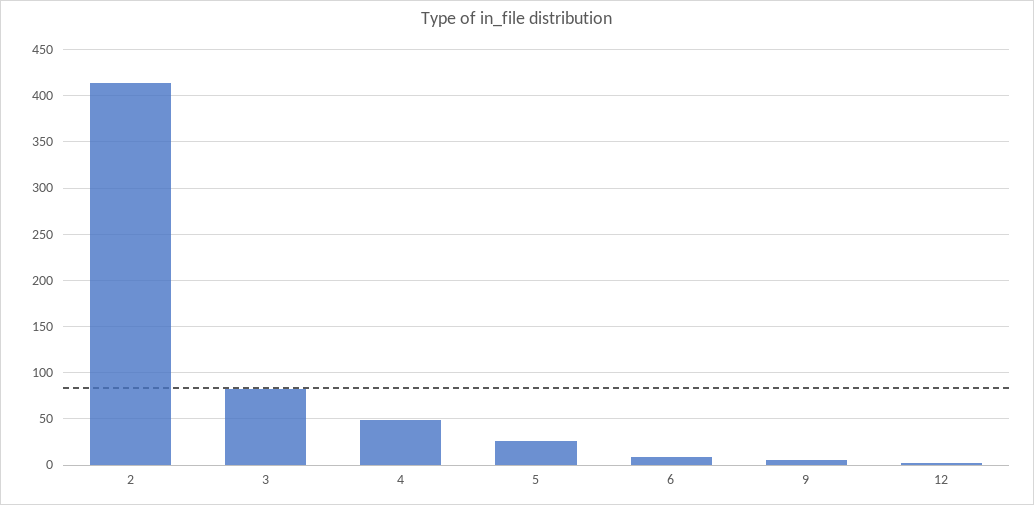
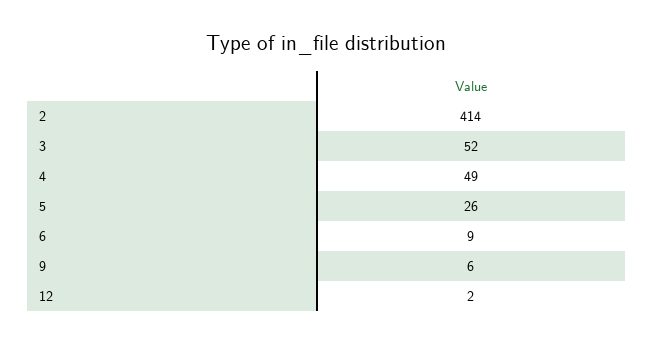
  {
    "2": 414,
-   "3": 80,
+   "3": 52,
    "4": 49,
    "5": 26,
    "6": 9,
    "9": 6,
    "12": 2
  }

